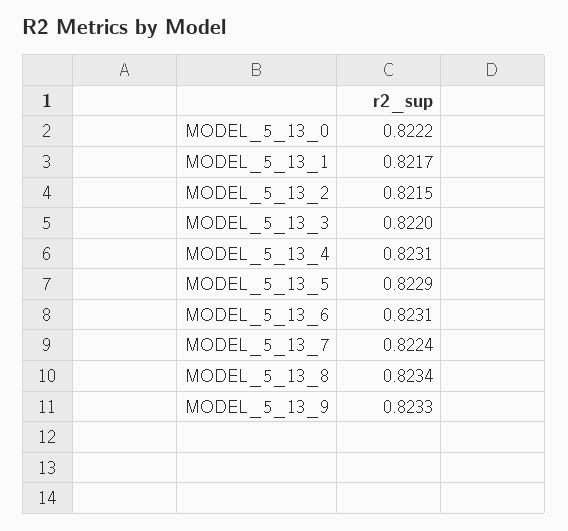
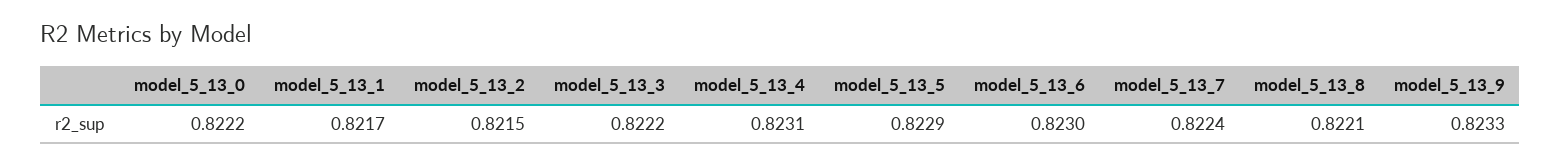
  {
    "MODEL_5_13_0": 0.8222,
    "MODEL_5_13_1": 0.8217,
    "MODEL_5_13_2": 0.8215,
-   "MODEL_5_13_3": 0.822,
+   "MODEL_5_13_3": 0.8222,
    "MODEL_5_13_4": 0.8231,
    "MODEL_5_13_5": 0.8229,
-   "MODEL_5_13_6": 0.8231,
+   "MODEL_5_13_6": 0.823,
    "MODEL_5_13_7": 0.8224,
-   "MODEL_5_13_8": 0.8234,
+   "MODEL_5_13_8": 0.8221,
    "MODEL_5_13_9": 0.8233
  }

